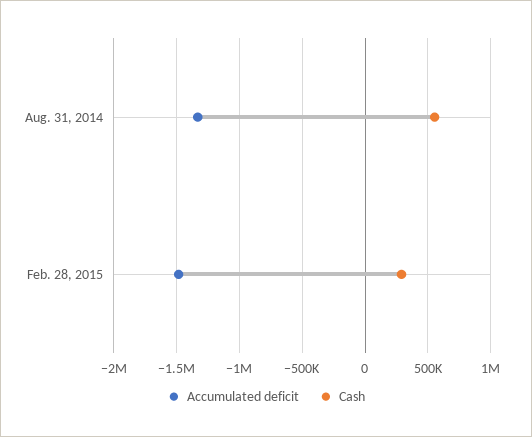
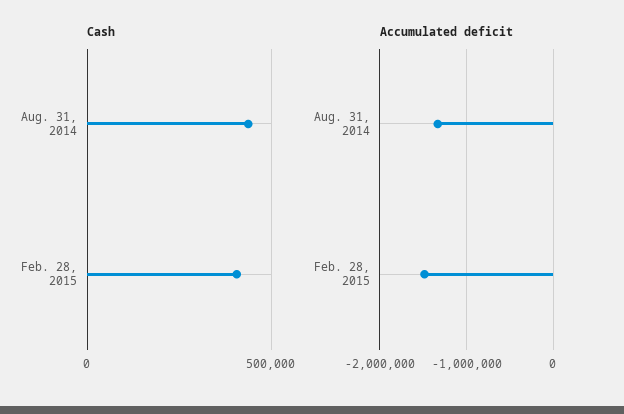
  {
    "Accumulated deficit": {
      "Aug. 31, 2014": -1350000,
      "Feb. 28, 2015": -1500000
    },
    "Cash": {
-     "Aug. 31, 2014": 550000,
+     "Aug. 31, 2014": 450000,
-     "Feb. 28, 2015": 300000
+     "Feb. 28, 2015": 400000
    }
  }

